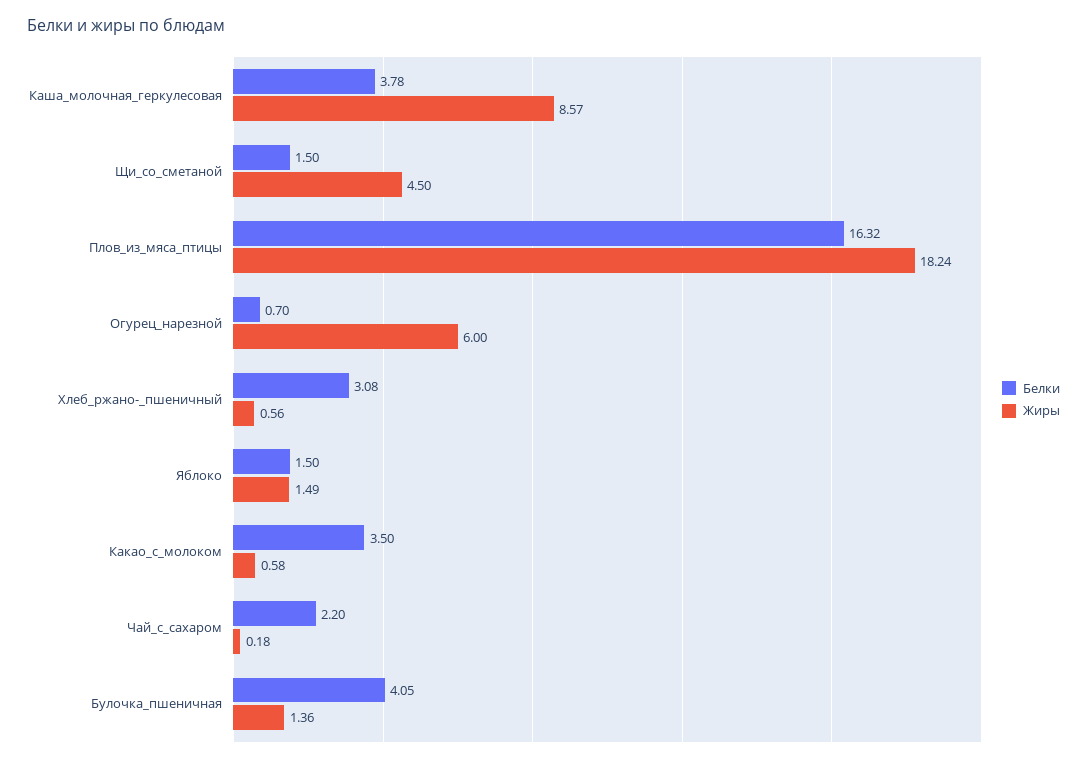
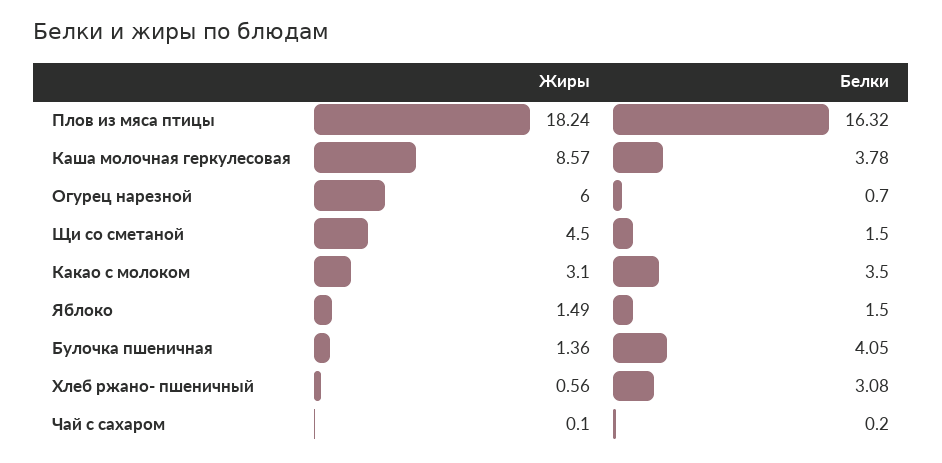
  {
    "Белки": {
      "Каша_молочная_геркулесовая": 3.78,
      "Щи_со_сметаной": 1.5,
      "Плов_из_мяса_птицы": 16.32,
      "Огурец_нарезной": 0.7,
      "Хлеб_ржано-_пшеничный": 3.08,
      "Яблоко": 1.5,
      "Какао_с_молоком": 3.5,
-     "Чай_с_сахаром": 2.2,
+     "Чай_с_сахаром": 0.2,
      "Булочка_пшеничная": 4.05
    },
    "Жиры": {
      "Каша_молочная_геркулесовая": 8.57,
      "Щи_со_сметаной": 4.5,
      "Плов_из_мяса_птицы": 18.24,
      "Огурец_нарезной": 6,
      "Хлеб_ржано-_пшеничный": 0.56,
      "Яблоко": 1.49,
-     "Какао_с_молоком": 0.58,
+     "Какао_с_молоком": 3.1,
-     "Чай_с_сахаром": 0.18,
+     "Чай_с_сахаром": 0.1,
      "Булочка_пшеничная": 1.36
    }
  }

